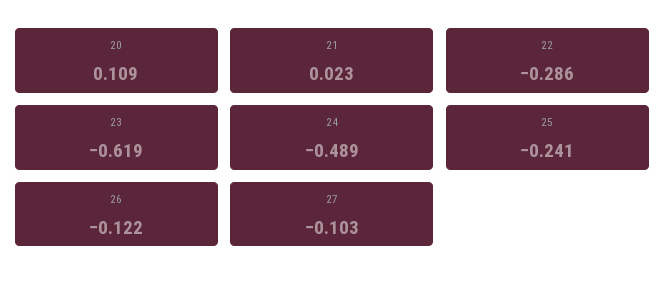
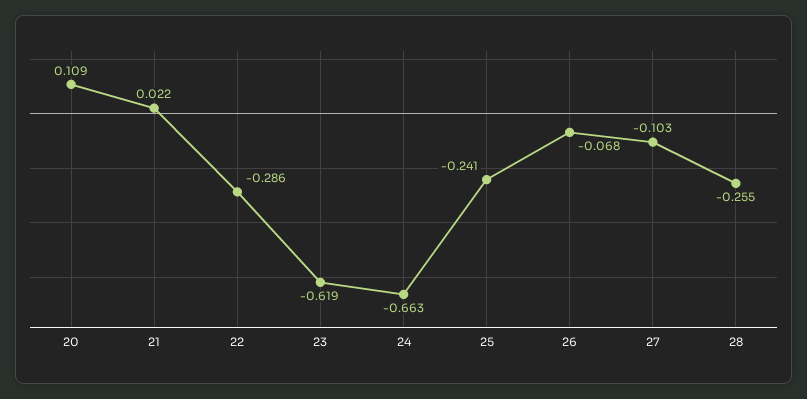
  {
    "20": 0.109,
-   "21": 0.023,
+   "21": 0.022,
    "22": -0.286,
    "23": -0.619,
-   "24": -0.489,
+   "24": -0.663,
    "25": -0.241,
-   "26": -0.122,
+   "26": -0.068,
-   "27": -0.103
+   "27": -0.103,
+   "28": -0.255
  }

